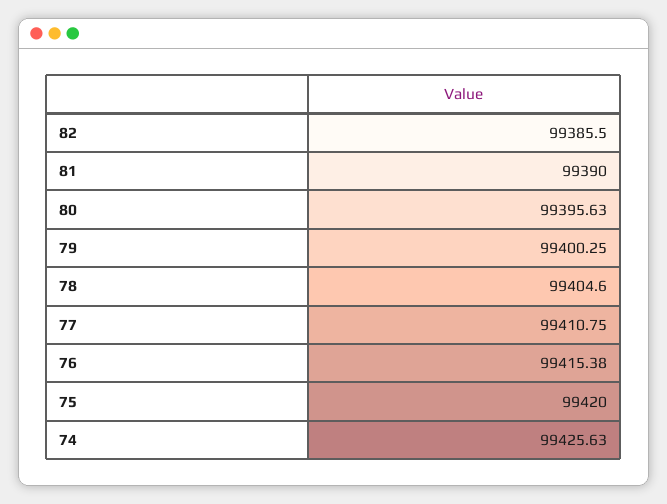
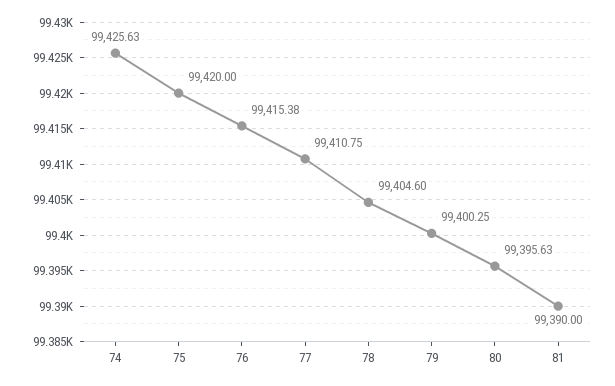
  {
-   "82": 99385.5,
    "81": 99390,
    "80": 99395.63,
    "79": 99400.25,
    "78": 99404.6,
    "77": 99410.75,
    "76": 99415.38,
    "75": 99420,
    "74": 99425.63
  }

